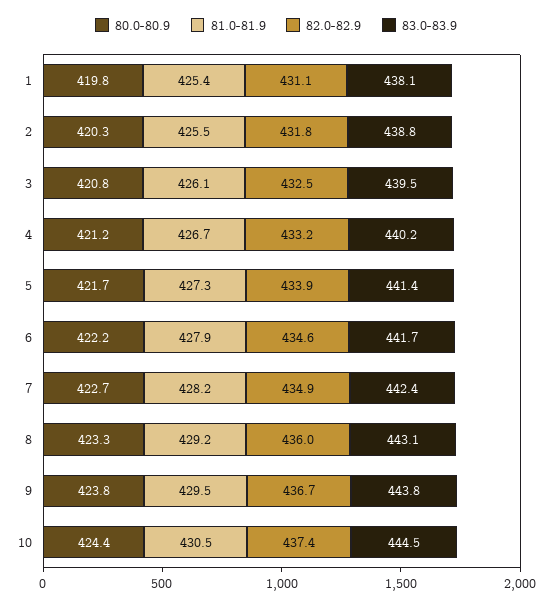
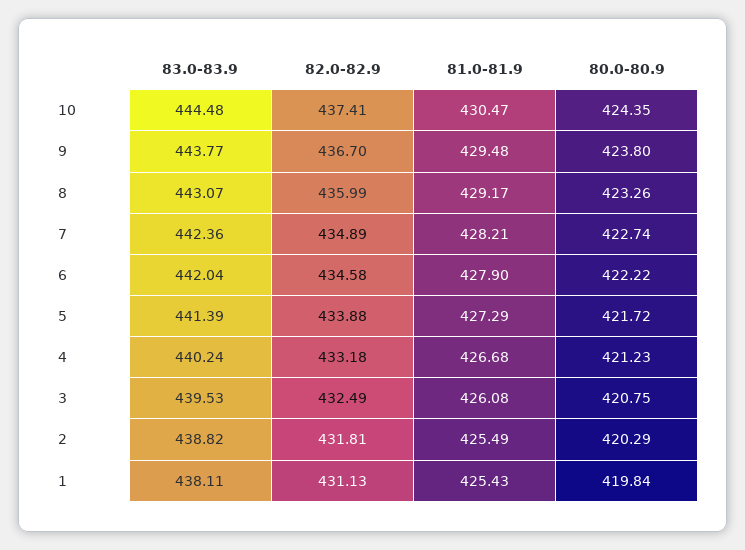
  {
    "80.0-80.9": {
      "1": 419.84,
      "2": 420.29,
      "3": 420.75,
      "4": 421.23,
      "5": 421.72,
      "6": 422.22,
      "7": 422.74,
      "8": 423.26,
      "9": 423.8,
      "10": 424.35
    },
    "81.0-81.9": {
      "1": 425.43,
      "2": 425.49,
      "3": 426.08,
      "4": 426.68,
      "5": 427.29,
      "6": 427.9,
      "7": 428.21,
      "8": 429.17,
      "9": 429.48,
      "10": 430.47
    },
    "82.0-82.9": {
      "1": 431.13,
      "2": 431.81,
      "3": 432.49,
      "4": 433.18,
      "5": 433.88,
      "6": 434.58,
      "7": 434.89,
      "8": 435.99,
      "9": 436.7,
      "10": 437.41
    },
    "83.0-83.9": {
      "1": 438.11,
      "2": 438.82,
      "3": 439.53,
      "4": 440.24,
      "5": 441.39,
-     "6": 441.7,
+     "6": 442.04,
      "7": 442.36,
      "8": 443.07,
      "9": 443.77,
      "10": 444.48
    }
  }

